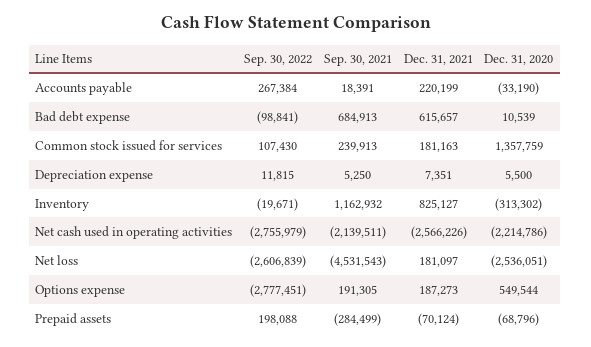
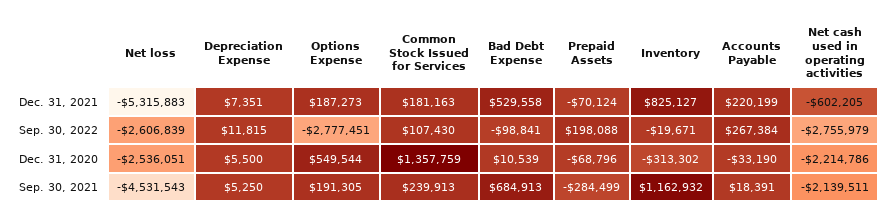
  {
    "Sep. 30, 2022": {
      "Accounts payable": 267384,
      "Bad debt expense": -98841,
      "Common stock issued for services": 107430,
      "Depreciation expense": 11815,
      "Inventory": -19671,
      "Net cash used in operating activities": -2755979,
      "Net loss": -2606839,
      "Options expense": -2777451,
      "Prepaid assets": 198088
    },
    "Sep. 30, 2021": {
      "Accounts payable": 18391,
      "Bad debt expense": 684913,
      "Common stock issued for services": 239913,
      "Depreciation expense": 5250,
      "Inventory": 1162932,
      "Net cash used in operating activities": -2139511,
      "Net loss": -4531543,
      "Options expense": 191305,
      "Prepaid assets": -284499
    },
    "Dec. 31, 2021": {
      "Accounts payable": 220199,
-     "Bad debt expense": 615657,
+     "Bad debt expense": 529558,
      "Common stock issued for services": 181163,
      "Depreciation expense": 7351,
      "Inventory": 825127,
-     "Net cash used in operating activities": -2566226,
+     "Net cash used in operating activities": -602205,
-     "Net loss": 181097,
+     "Net loss": -5315883,
      "Options expense": 187273,
      "Prepaid assets": -70124
    },
    "Dec. 31, 2020": {
      "Accounts payable": -33190,
      "Bad debt expense": 10539,
      "Common stock issued for services": 1357759,
      "Depreciation expense": 5500,
      "Inventory": -313302,
      "Net cash used in operating activities": -2214786,
      "Net loss": -2536051,
      "Options expense": 549544,
      "Prepaid assets": -68796
    }
  }

